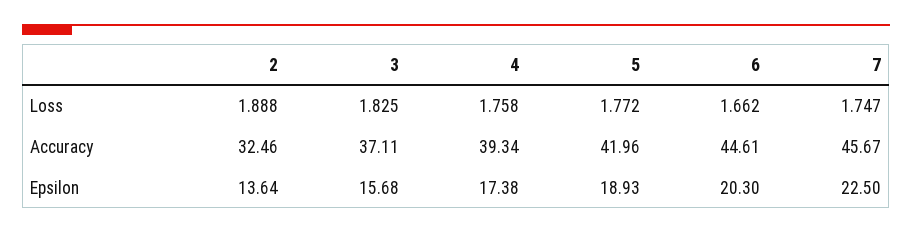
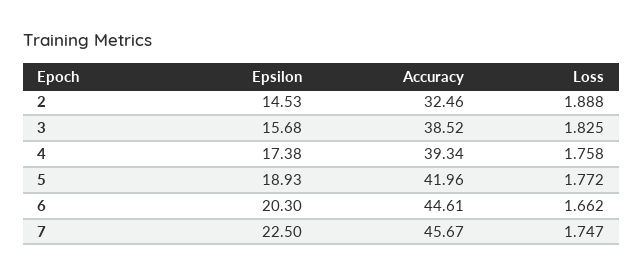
  {
    "2": {
      "Loss": 1.888,
      "Accuracy": 32.46,
-     "Epsilon": 13.64
+     "Epsilon": 14.53
    },
    "3": {
      "Loss": 1.825,
-     "Accuracy": 37.11,
+     "Accuracy": 38.52,
      "Epsilon": 15.68
    },
    "4": {
      "Loss": 1.758,
      "Accuracy": 39.34,
      "Epsilon": 17.38
    },
    "5": {
      "Loss": 1.772,
      "Accuracy": 41.96,
      "Epsilon": 18.93
    },
    "6": {
      "Loss": 1.662,
      "Accuracy": 44.61,
      "Epsilon": 20.3
    },
    "7": {
      "Loss": 1.747,
      "Accuracy": 45.67,
      "Epsilon": 22.5
    }
  }

